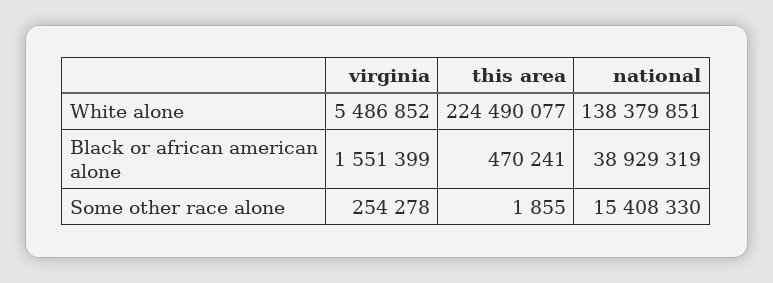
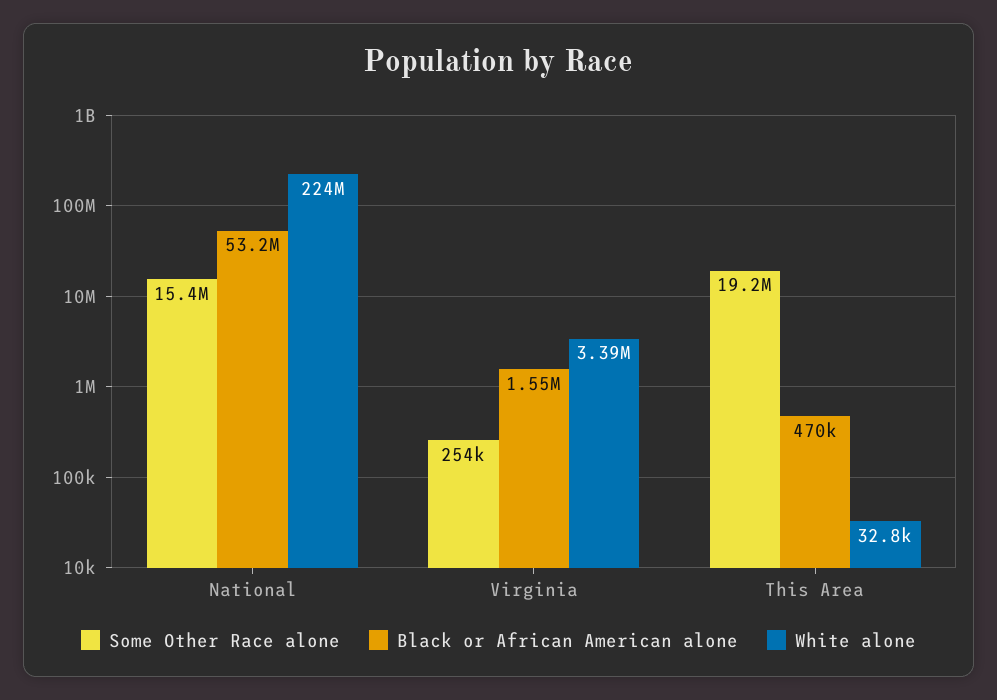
  {
    "White alone": {
-     "virginia": 5486852,
+     "virginia": 3390000,
-     "this area": 224490077,
+     "this area": 32800,
-     "national": 138379851
+     "national": 224000000
    },
    "Black or african american alone": {
      "virginia": 1551399,
      "this area": 470241,
-     "national": 38929319
+     "national": 53200000
    },
    "Some other race alone": {
      "virginia": 254278,
-     "this area": 1855,
+     "this area": 19200000,
      "national": 15408330
    }
  }

